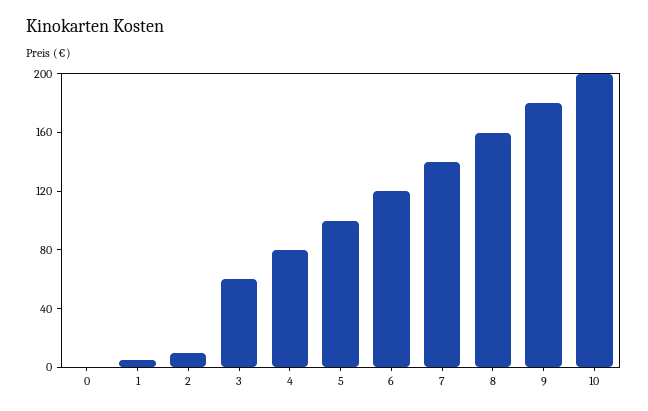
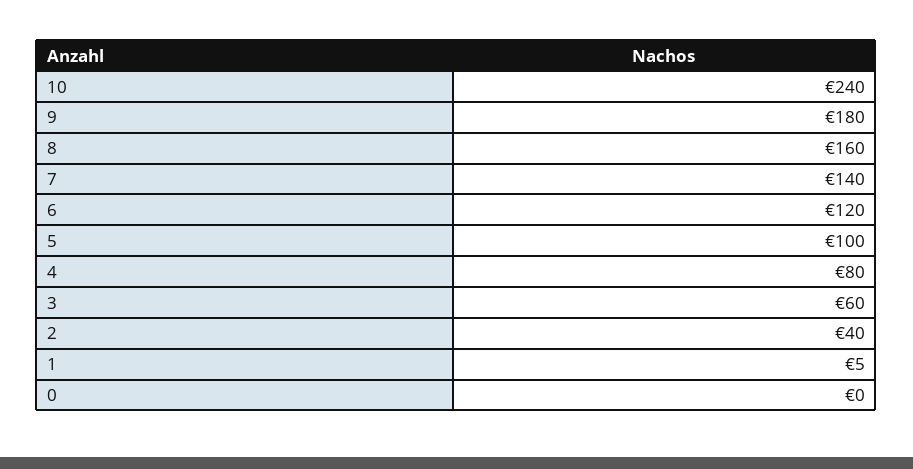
  {
    "0": 0,
    "1": 5,
-   "2": 10,
+   "2": 40,
    "3": 60,
    "4": 80,
    "5": 100,
    "6": 120,
    "7": 140,
    "8": 160,
    "9": 180,
-   "10": 200
+   "10": 240
  }

